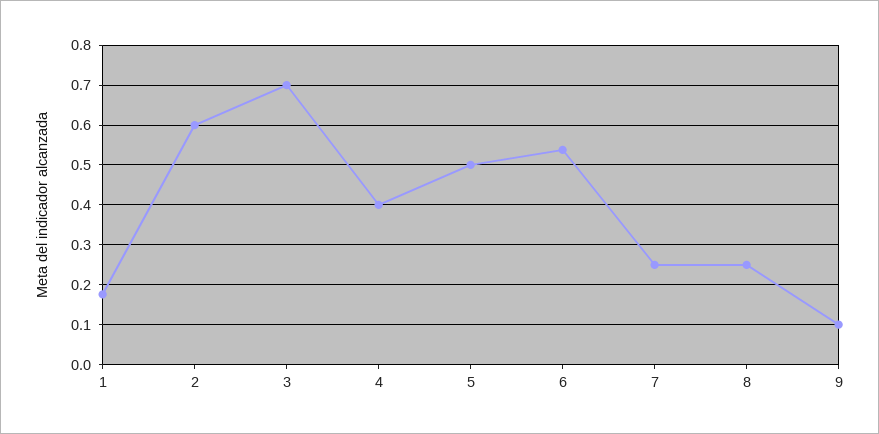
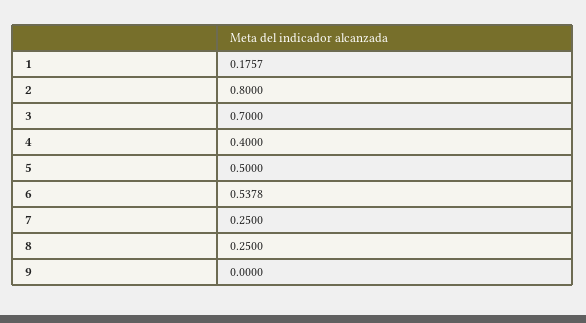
  {
    "1": 0.1757,
-   "2": 0.6,
+   "2": 0.8,
    "3": 0.7,
    "4": 0.4,
    "5": 0.5,
    "6": 0.5378,
    "7": 0.25,
    "8": 0.25,
-   "9": 0.1
+   "9": 0
  }

